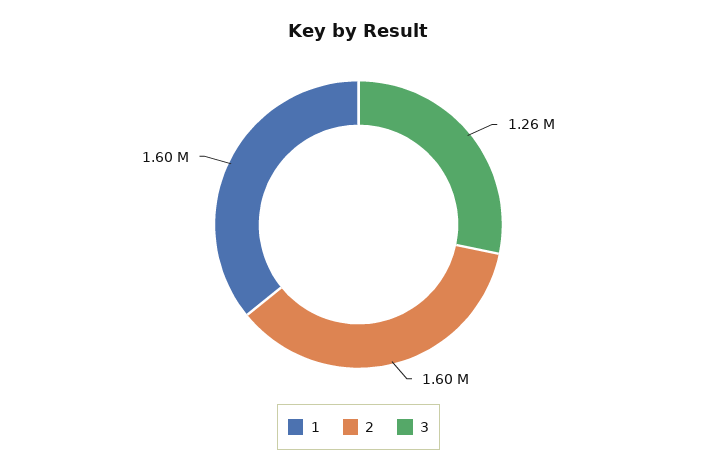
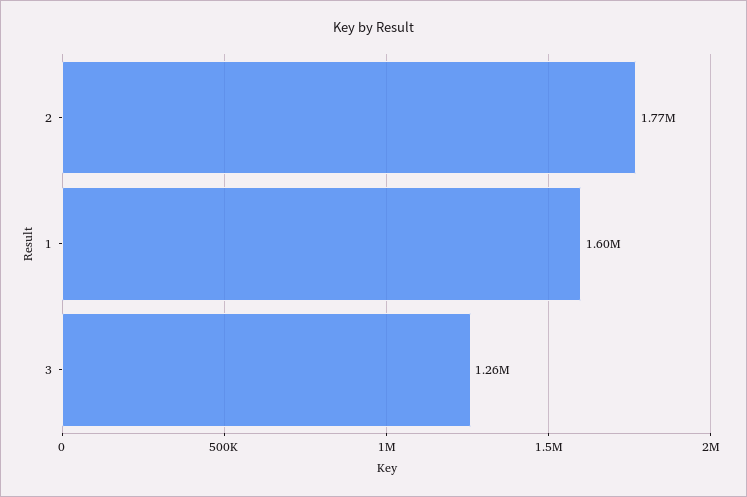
  {
    "1": 1600000,
-   "2": 1600000,
+   "2": 1770000,
    "3": 1260000
  }

